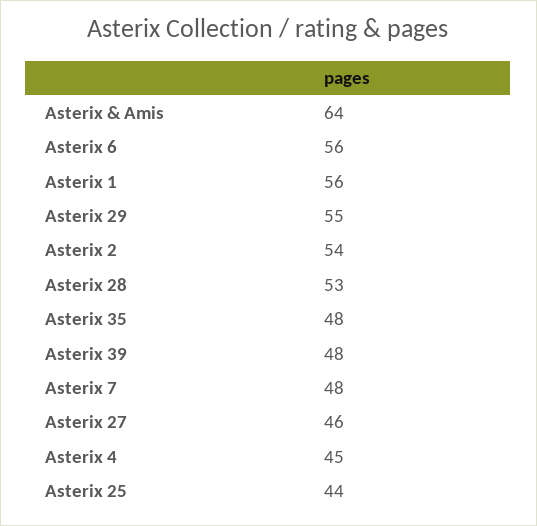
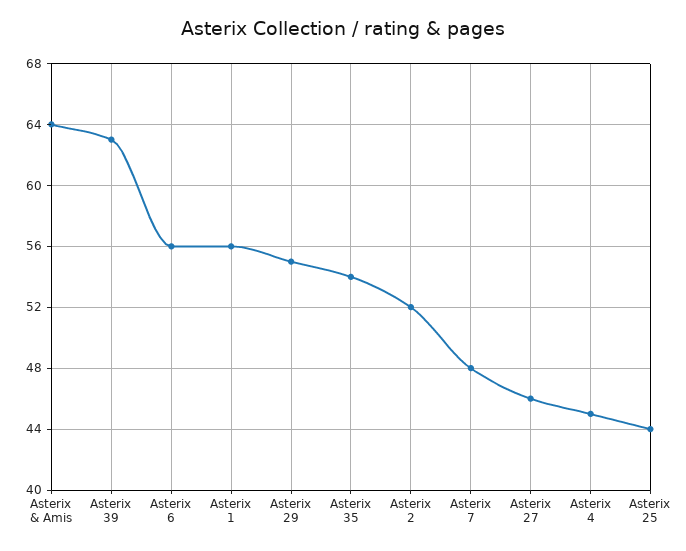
  {
    "Asterix & Amis": 64,
    "Asterix 6": 56,
    "Asterix 1": 56,
    "Asterix 29": 55,
-   "Asterix 2": 54,
+   "Asterix 2": 52,
-   "Asterix 28": 53,
-   "Asterix 35": 48,
+   "Asterix 35": 54,
-   "Asterix 39": 48,
+   "Asterix 39": 63,
    "Asterix 7": 48,
    "Asterix 27": 46,
    "Asterix 4": 45,
    "Asterix 25": 44
  }

